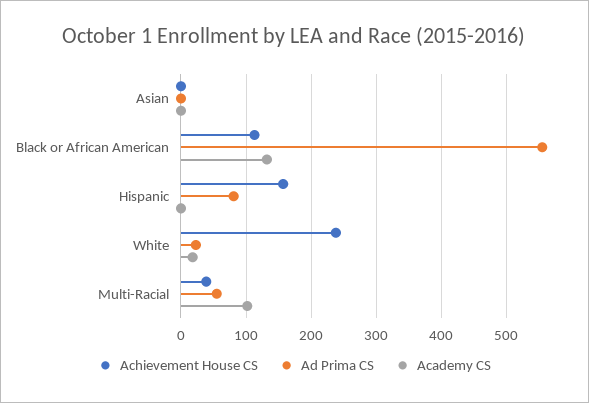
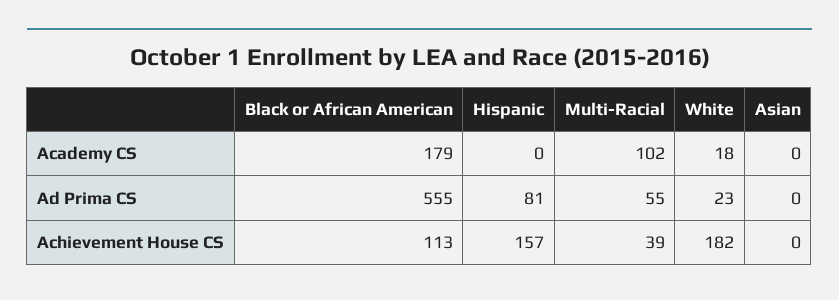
  {
    "Achievement House CS": {
      "Asian": 0,
      "Black or African American": 113,
      "Hispanic": 157,
-     "White": 240,
+     "White": 182,
      "Multi-Racial": 39
    },
    "Ad Prima CS": {
      "Asian": 0,
      "Black or African American": 555,
      "Hispanic": 81,
      "White": 23,
      "Multi-Racial": 55
    },
    "Academy CS": {
      "Asian": 0,
-     "Black or African American": 130,
+     "Black or African American": 179,
      "Hispanic": 0,
      "White": 18,
      "Multi-Racial": 102
    }
  }

